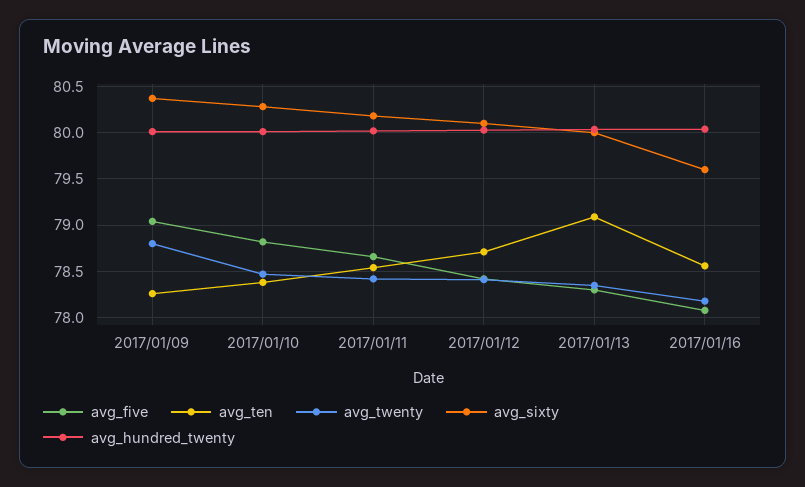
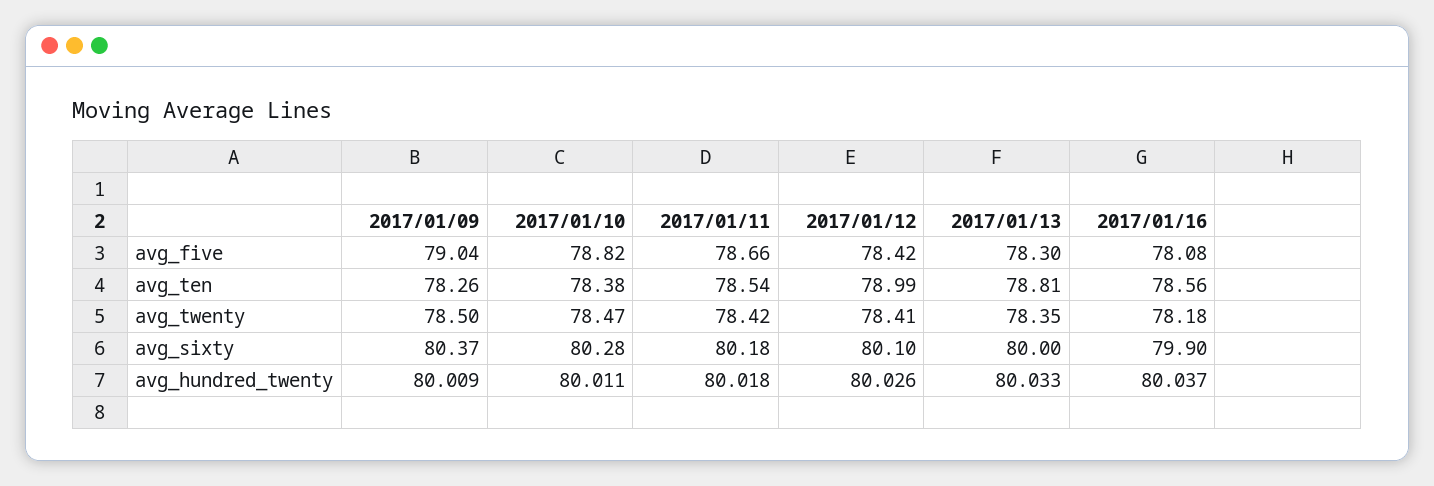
  {
    "avg_five": {
      "2017/01/09": 79.04,
      "2017/01/10": 78.82,
      "2017/01/11": 78.66,
      "2017/01/12": 78.42,
      "2017/01/13": 78.3,
      "2017/01/16": 78.08
    },
    "avg_ten": {
      "2017/01/09": 78.26,
      "2017/01/10": 78.38,
      "2017/01/11": 78.54,
-     "2017/01/12": 78.7,
+     "2017/01/12": 78.99,
-     "2017/01/13": 79.1,
+     "2017/01/13": 78.81,
      "2017/01/16": 78.56
    },
    "avg_twenty": {
-     "2017/01/09": 78.8,
+     "2017/01/09": 78.5,
      "2017/01/10": 78.47,
      "2017/01/11": 78.42,
      "2017/01/12": 78.41,
      "2017/01/13": 78.35,
      "2017/01/16": 78.18
    },
    "avg_sixty": {
      "2017/01/09": 80.37,
      "2017/01/10": 80.28,
      "2017/01/11": 80.18,
      "2017/01/12": 80.1,
      "2017/01/13": 80,
-     "2017/01/16": 79.6
+     "2017/01/16": 79.9
    },
    "avg_hundred_twenty": {
      "2017/01/09": 80.009,
      "2017/01/10": 80.011,
      "2017/01/11": 80.018,
      "2017/01/12": 80.026,
      "2017/01/13": 80.033,
      "2017/01/16": 80.037
    }
  }

